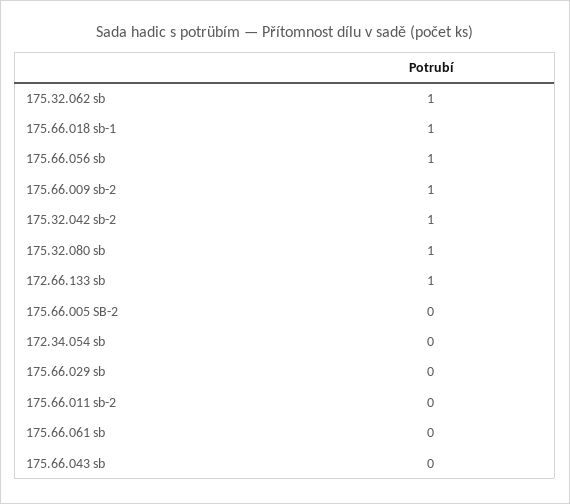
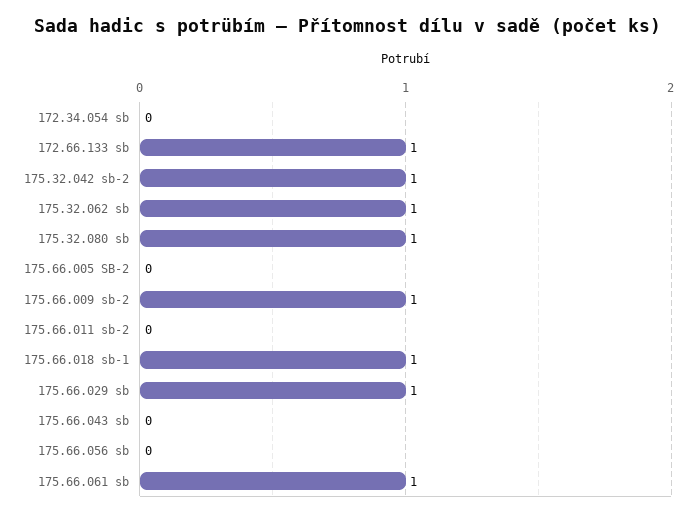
  {
    "175.32.062 sb": 1,
    "175.66.018 sb-1": 1,
-   "175.66.056 sb": 1,
+   "175.66.056 sb": 0,
    "175.66.009 sb-2": 1,
    "175.32.042 sb-2": 1,
    "175.32.080 sb": 1,
    "172.66.133 sb": 1,
    "175.66.005 SB-2": 0,
    "172.34.054 sb": 0,
-   "175.66.029 sb": 0,
+   "175.66.029 sb": 1,
    "175.66.011 sb-2": 0,
-   "175.66.061 sb": 0,
+   "175.66.061 sb": 1,
    "175.66.043 sb": 0
  }

